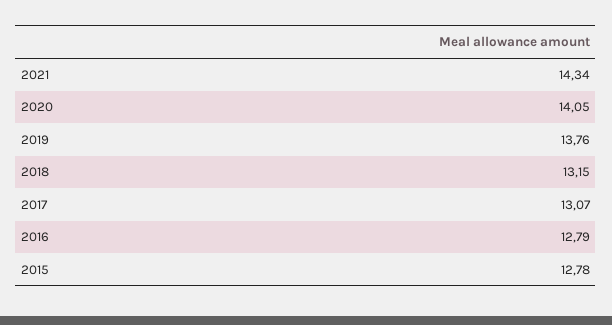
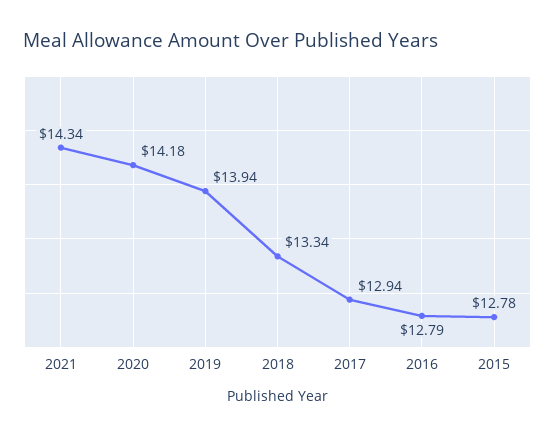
  {
    "2021": 14.34,
-   "2020": 14.05,
+   "2020": 14.18,
-   "2019": 13.76,
+   "2019": 13.94,
-   "2018": 13.15,
+   "2018": 13.34,
-   "2017": 13.07,
+   "2017": 12.94,
    "2016": 12.79,
    "2015": 12.78
  }

